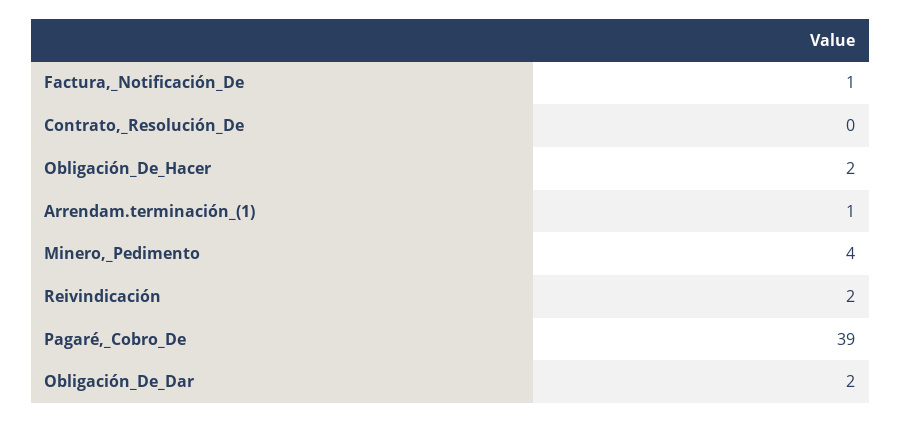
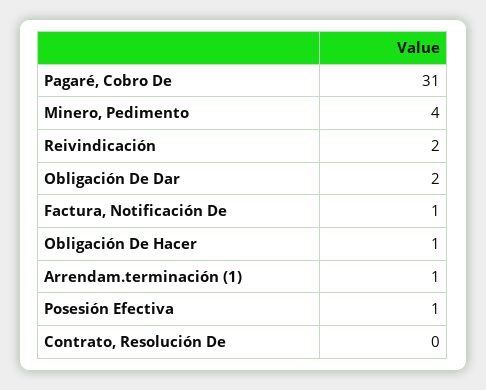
  {
    "Factura,_Notificación_De": 1,
    "Contrato,_Resolución_De": 0,
-   "Obligación_De_Hacer": 2,
+   "Obligación_De_Hacer": 1,
    "Arrendam.terminación_(1)": 1,
    "Minero,_Pedimento": 4,
    "Reivindicación": 2,
-   "Pagaré,_Cobro_De": 39,
+   "Pagaré,_Cobro_De": 31,
-   "Obligación_De_Dar": 2
+   "Obligación_De_Dar": 2,
+   "Posesión Efectiva": 1
  }

